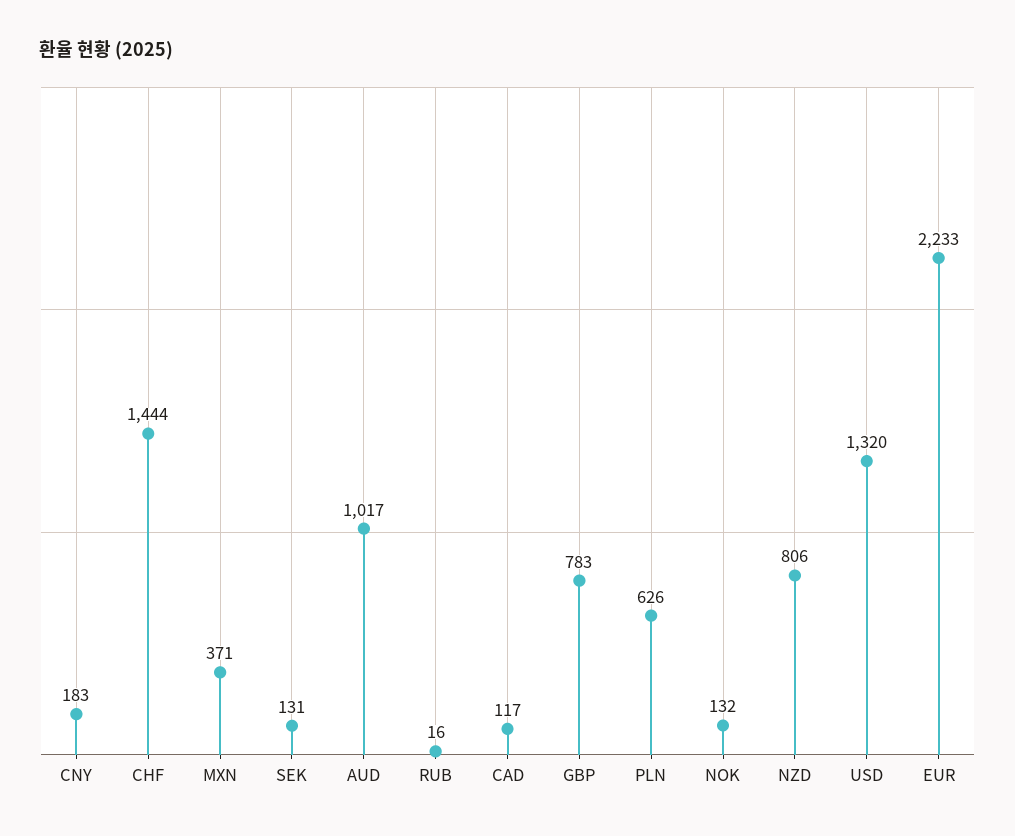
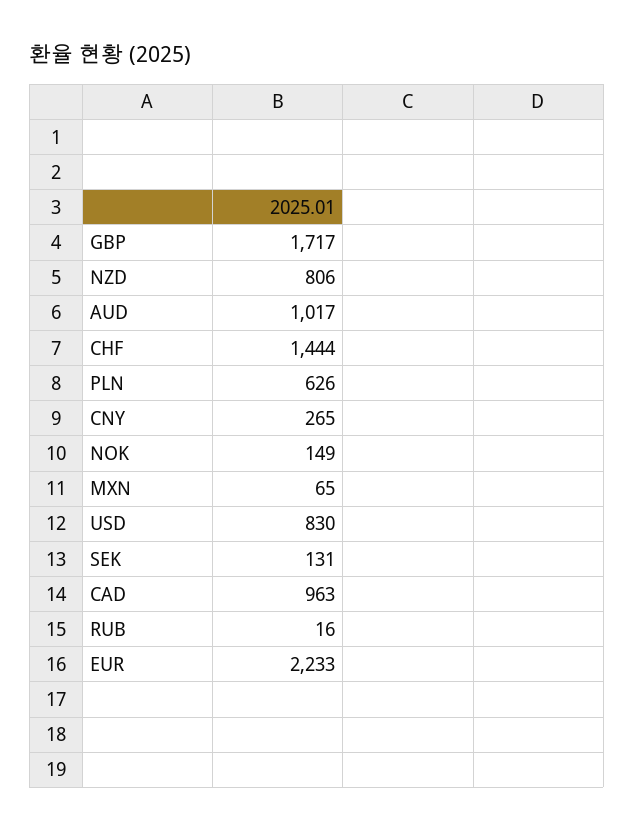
  {
-   "CNY": 183,
+   "CNY": 265,
    "CHF": 1444,
-   "MXN": 371,
+   "MXN": 65,
    "SEK": 131,
    "AUD": 1017,
    "RUB": 16,
-   "CAD": 117,
+   "CAD": 963,
-   "GBP": 783,
+   "GBP": 1717,
    "PLN": 626,
-   "NOK": 132,
+   "NOK": 149,
    "NZD": 806,
-   "USD": 1320,
+   "USD": 830,
    "EUR": 2233
  }

